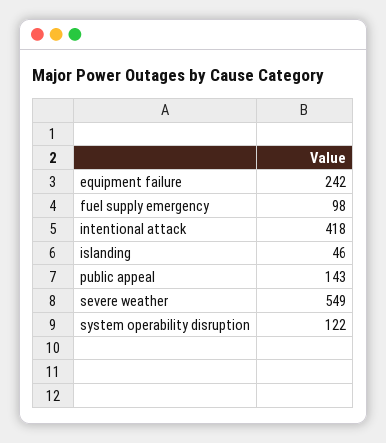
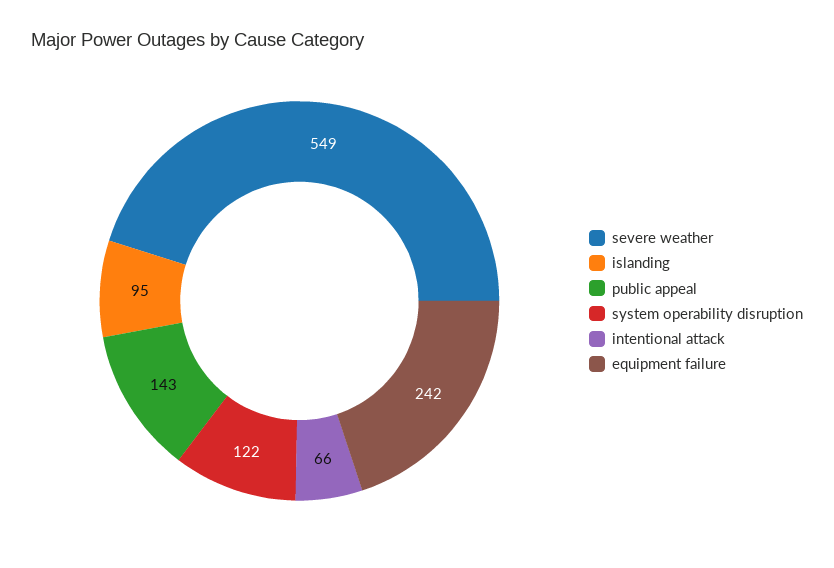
  {
    "equipment failure": 242,
-   "fuel supply emergency": 98,
-   "intentional attack": 418,
+   "intentional attack": 66,
-   "islanding": 46,
+   "islanding": 95,
    "public appeal": 143,
    "severe weather": 549,
    "system operability disruption": 122
  }

